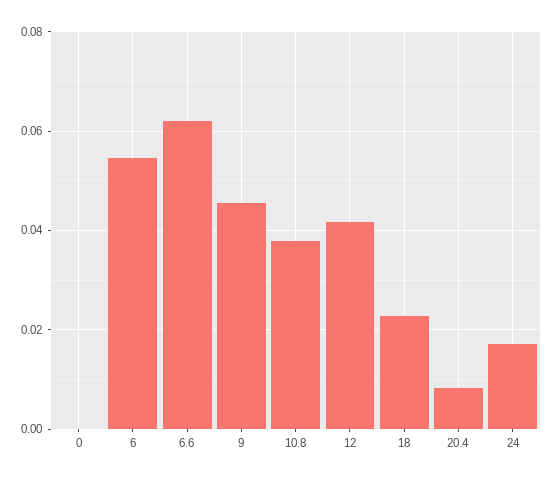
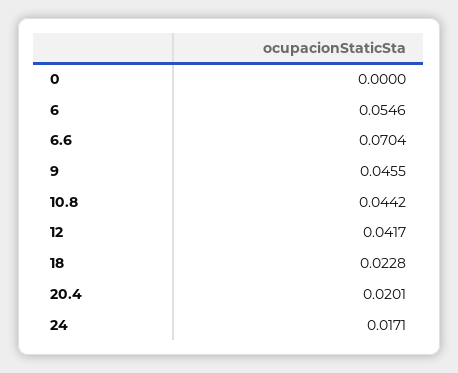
  {
    "0": 0,
    "6": 0.0546,
-   "6.6": 0.062,
+   "6.6": 0.0704,
    "9": 0.0455,
-   "10.8": 0.038,
+   "10.8": 0.0442,
    "12": 0.0417,
    "18": 0.0228,
-   "20.4": 0.008,
+   "20.4": 0.0201,
    "24": 0.0171
  }

